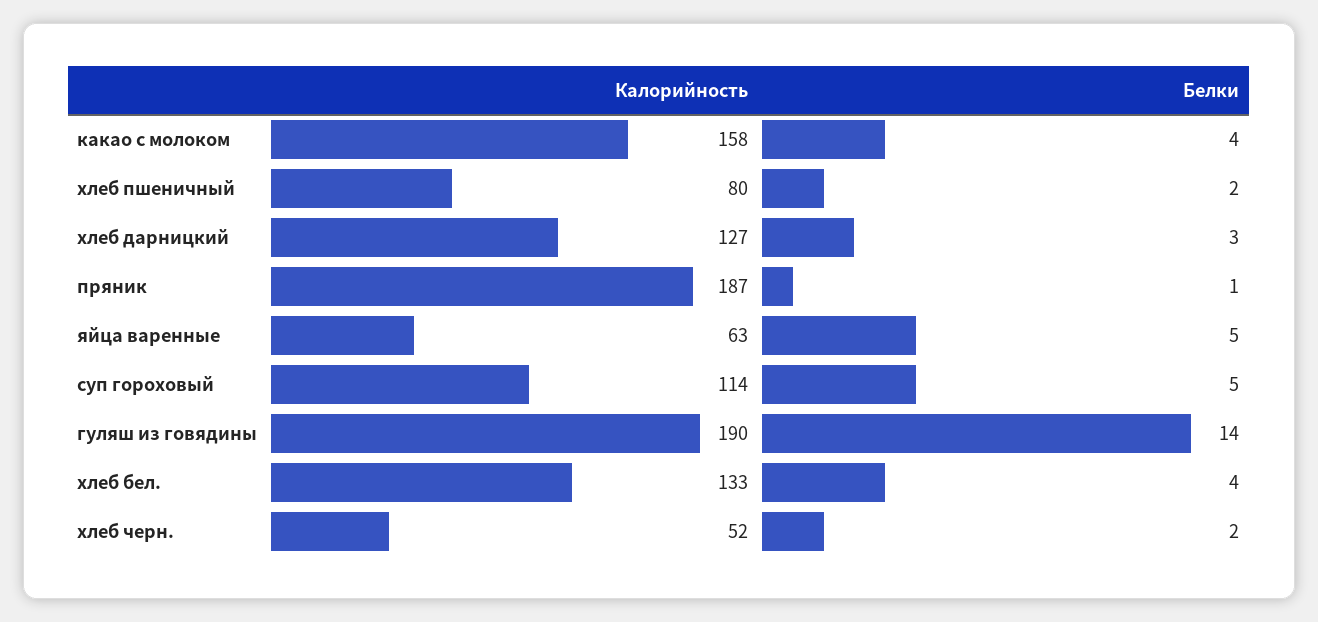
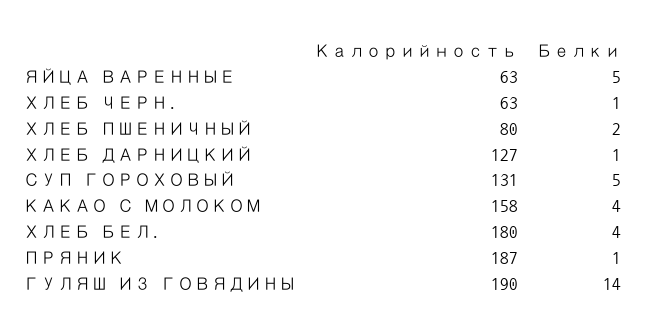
  {
    "Калорийность": {
      "какао с молоком": 158,
      "хлеб пшеничный": 80,
      "хлеб дарницкий": 127,
      "пряник": 187,
      "яйца варенные": 63,
-     "суп гороховый": 114,
+     "суп гороховый": 131,
      "гуляш из говядины": 190,
-     "хлеб бел.": 133,
+     "хлеб бел.": 180,
-     "хлеб черн.": 52
+     "хлеб черн.": 63
    },
    "Белки": {
      "какао с молоком": 4,
      "хлеб пшеничный": 2,
-     "хлеб дарницкий": 3,
+     "хлеб дарницкий": 1,
      "пряник": 1,
      "яйца варенные": 5,
      "суп гороховый": 5,
      "гуляш из говядины": 14,
      "хлеб бел.": 4,
-     "хлеб черн.": 2
+     "хлеб черн.": 1
    }
  }

